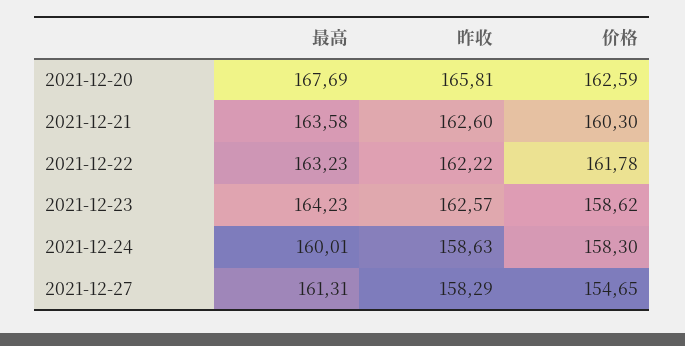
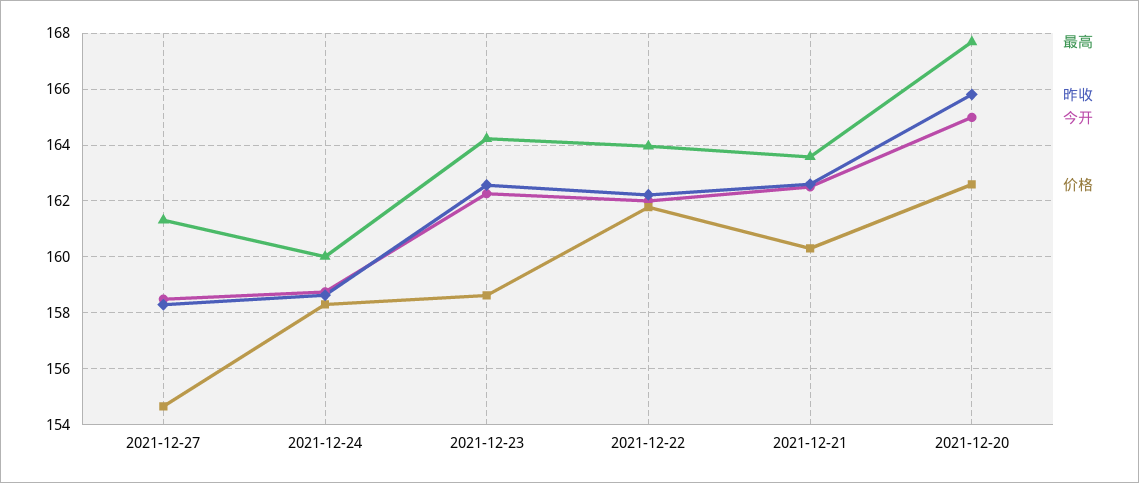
  {
    "最高": {
      "2021-12-20": 167.69,
      "2021-12-21": 163.58,
-     "2021-12-22": 163.23,
+     "2021-12-22": 164,
      "2021-12-23": 164.23,
      "2021-12-24": 160.01,
      "2021-12-27": 161.31
    },
    "昨收": {
      "2021-12-20": 165.81,
      "2021-12-21": 162.6,
      "2021-12-22": 162.22,
      "2021-12-23": 162.57,
      "2021-12-24": 158.63,
      "2021-12-27": 158.29
    },
    "价格": {
      "2021-12-20": 162.59,
      "2021-12-21": 160.3,
      "2021-12-22": 161.78,
      "2021-12-23": 158.62,
      "2021-12-24": 158.3,
      "2021-12-27": 154.65
-   }
+   },
+   "今开": {
+     "2021-12-27": 158.5,
+     "2021-12-24": 158.75,
+     "2021-12-23": 162.25,
+     "2021-12-22": 162,
+     "2021-12-21": 162.5,
+     "2021-12-20": 165
+   }
  }

